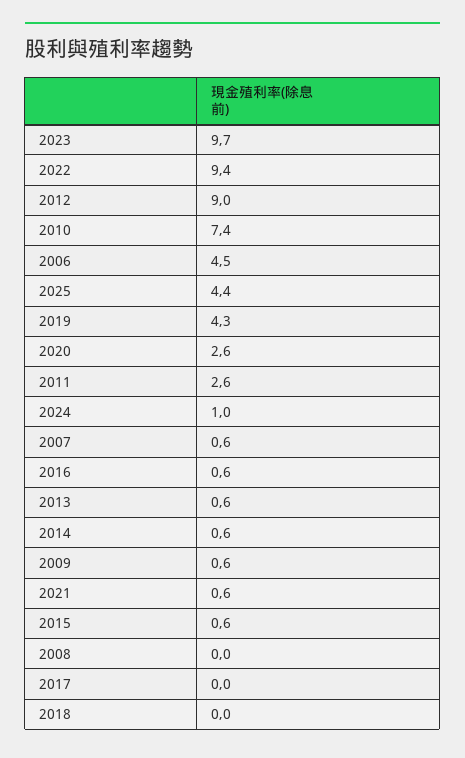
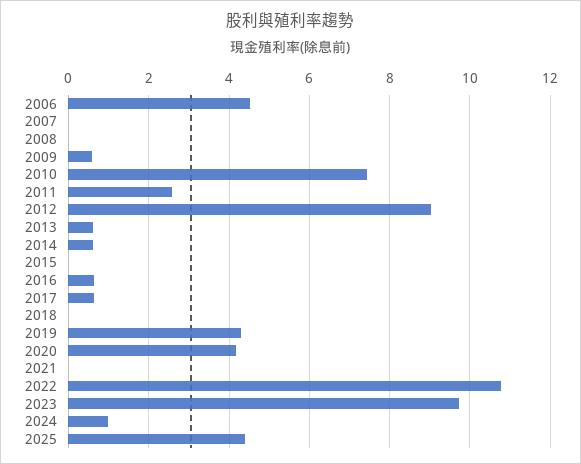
  {
    "2023": 9.7,
-   "2022": 9.4,
+   "2022": 10.8,
    "2012": 9,
    "2010": 7.4,
    "2006": 4.5,
    "2025": 4.4,
    "2019": 4.3,
-   "2020": 2.6,
+   "2020": 4.2,
    "2011": 2.6,
    "2024": 1,
-   "2007": 0.6,
+   "2007": 0,
    "2016": 0.6,
    "2013": 0.6,
    "2014": 0.6,
    "2009": 0.6,
-   "2021": 0.6,
+   "2021": 0,
-   "2015": 0.6,
+   "2015": 0,
    "2008": 0,
-   "2017": 0,
+   "2017": 0.6,
    "2018": 0
  }

